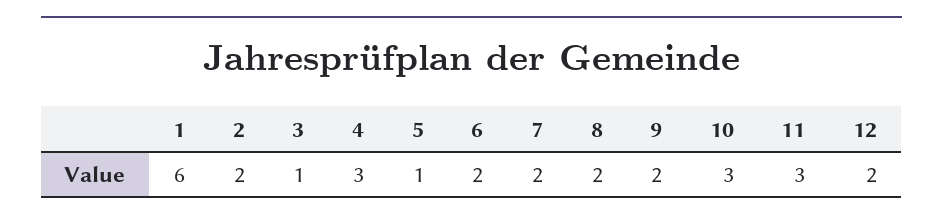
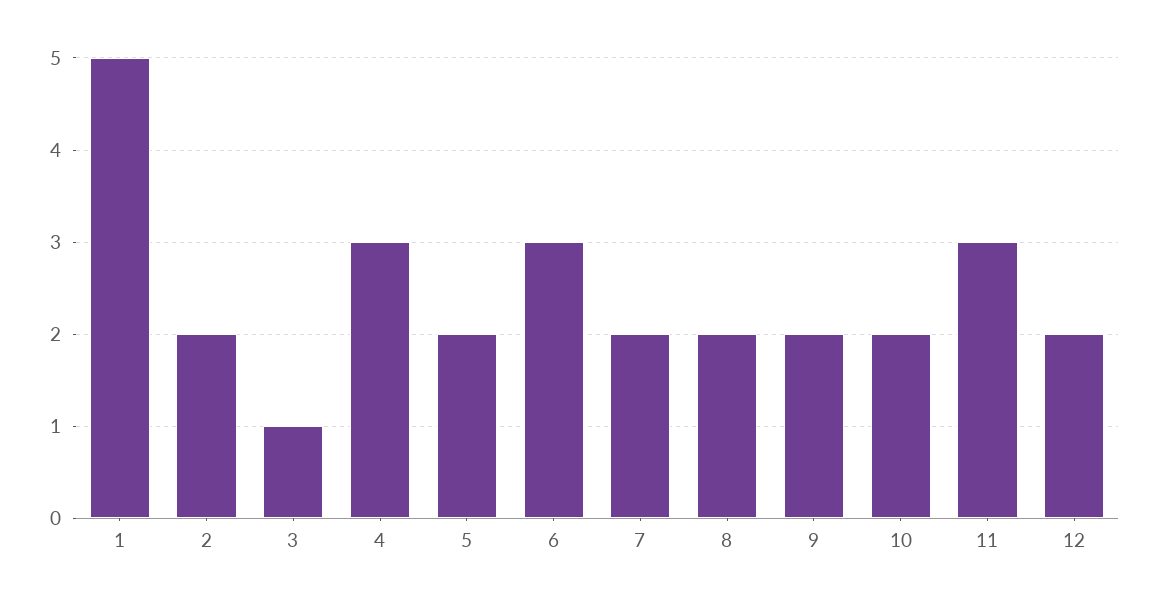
  {
-   "1": 6,
+   "1": 5,
    "2": 2,
    "3": 1,
    "4": 3,
-   "5": 1,
+   "5": 2,
-   "6": 2,
+   "6": 3,
    "7": 2,
    "8": 2,
    "9": 2,
-   "10": 3,
+   "10": 2,
    "11": 3,
    "12": 2
  }

